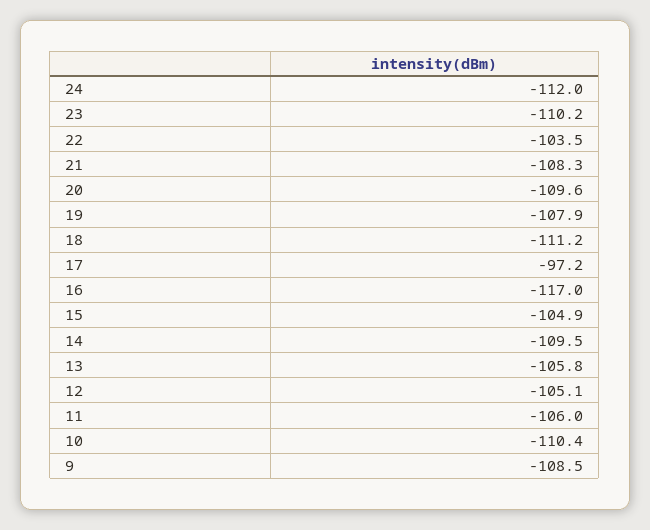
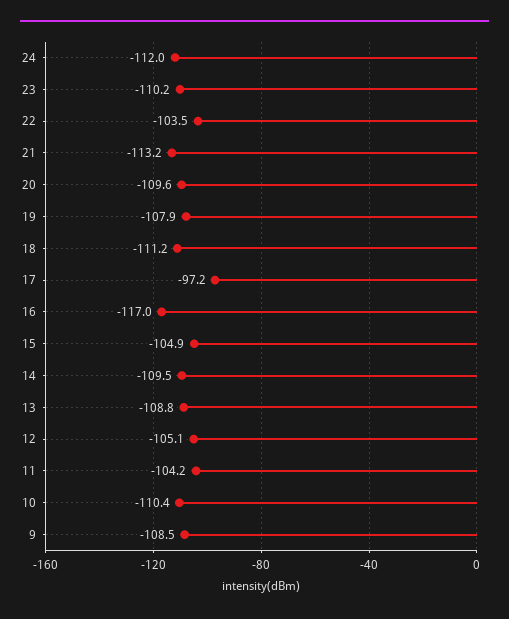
  {
    "24": -112,
    "23": -110.2,
    "22": -103.5,
-   "21": -108.3,
+   "21": -113.2,
    "20": -109.6,
    "19": -107.9,
    "18": -111.2,
    "17": -97.2,
    "16": -117,
    "15": -104.9,
    "14": -109.5,
-   "13": -105.8,
+   "13": -108.8,
    "12": -105.1,
-   "11": -106,
+   "11": -104.2,
    "10": -110.4,
    "9": -108.5
  }

